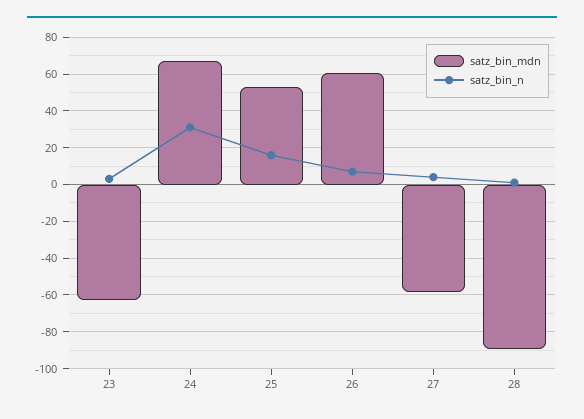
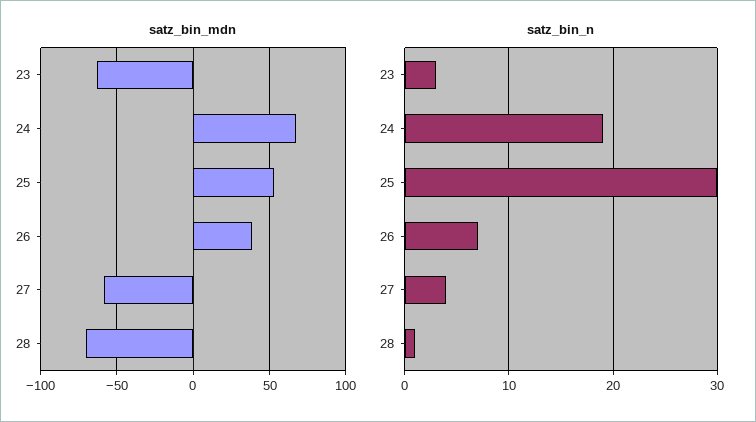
  {
    "satz_bin_mdn": {
      "23": -65,
      "24": 65,
      "25": 55,
-     "26": 60,
+     "26": 40,
      "27": -60,
-     "28": -90
+     "28": -70
    },
    "satz_bin_n": {
      "23": 3,
-     "24": 30,
+     "24": 19,
-     "25": 15,
+     "25": 30,
      "26": 7,
      "27": 4,
      "28": 1
    }
  }

